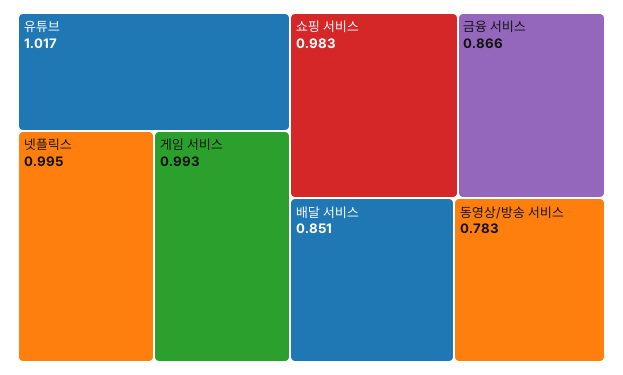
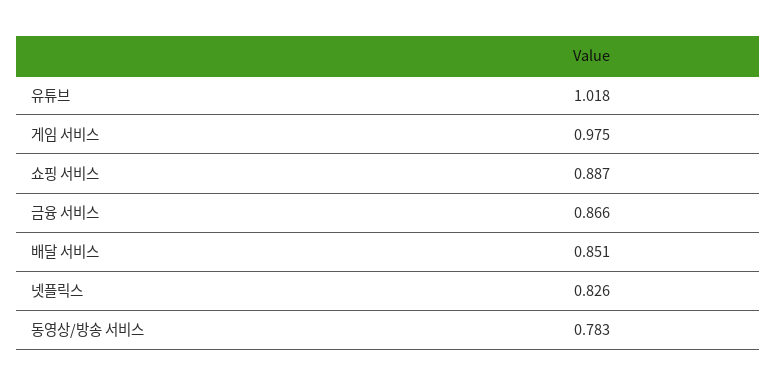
  {
-   "유튜브": 1.017,
+   "유튜브": 1.018,
-   "넷플릭스": 0.995,
+   "넷플릭스": 0.826,
-   "게임 서비스": 0.993,
+   "게임 서비스": 0.975,
-   "쇼핑 서비스": 0.983,
+   "쇼핑 서비스": 0.887,
    "금융 서비스": 0.866,
    "배달 서비스": 0.851,
    "동영상/방송 서비스": 0.783
  }

